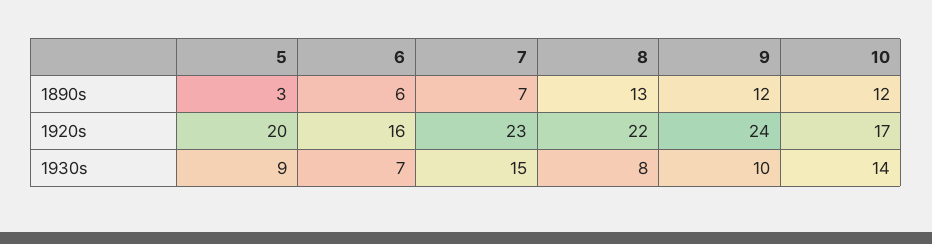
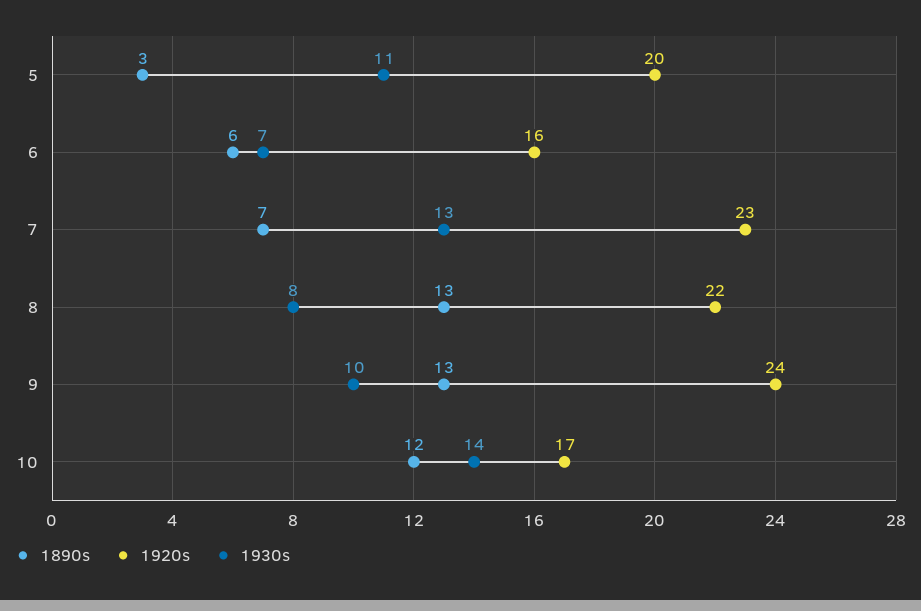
  {
    "1890s": {
      "5": 3,
      "6": 6,
      "7": 7,
      "8": 13,
-     "9": 12,
+     "9": 13,
      "10": 12
    },
    "1920s": {
      "5": 20,
      "6": 16,
      "7": 23,
      "8": 22,
      "9": 24,
      "10": 17
    },
    "1930s": {
-     "5": 9,
+     "5": 11,
      "6": 7,
-     "7": 15,
+     "7": 13,
      "8": 8,
      "9": 10,
      "10": 14
    }
  }

